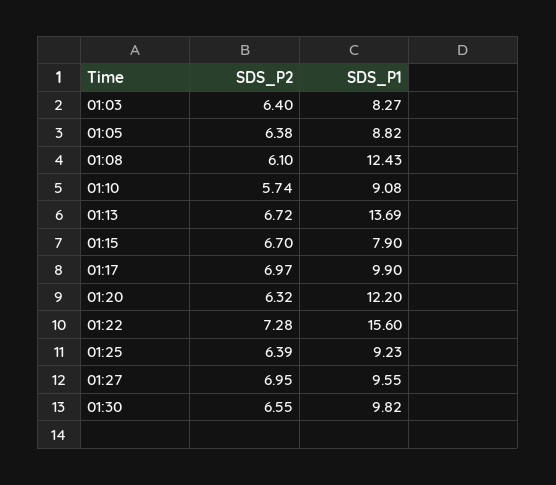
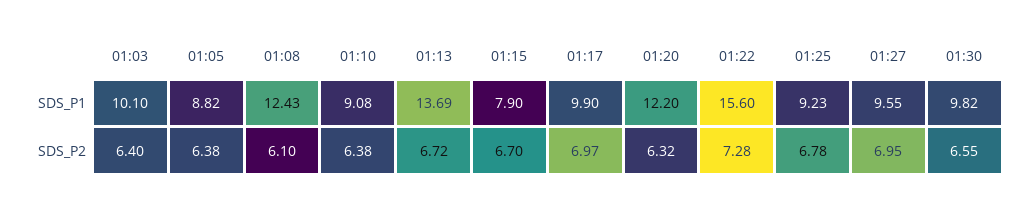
  {
    "SDS_P2": {
      "01:03": 6.4,
      "01:05": 6.38,
      "01:08": 6.1,
-     "01:10": 5.74,
+     "01:10": 6.38,
      "01:13": 6.72,
      "01:15": 6.7,
      "01:17": 6.97,
      "01:20": 6.32,
      "01:22": 7.28,
-     "01:25": 6.39,
+     "01:25": 6.78,
      "01:27": 6.95,
      "01:30": 6.55
    },
    "SDS_P1": {
-     "01:03": 8.27,
+     "01:03": 10.1,
      "01:05": 8.82,
      "01:08": 12.43,
      "01:10": 9.08,
      "01:13": 13.69,
      "01:15": 7.9,
      "01:17": 9.9,
      "01:20": 12.2,
      "01:22": 15.6,
      "01:25": 9.23,
      "01:27": 9.55,
      "01:30": 9.82
    }
  }

